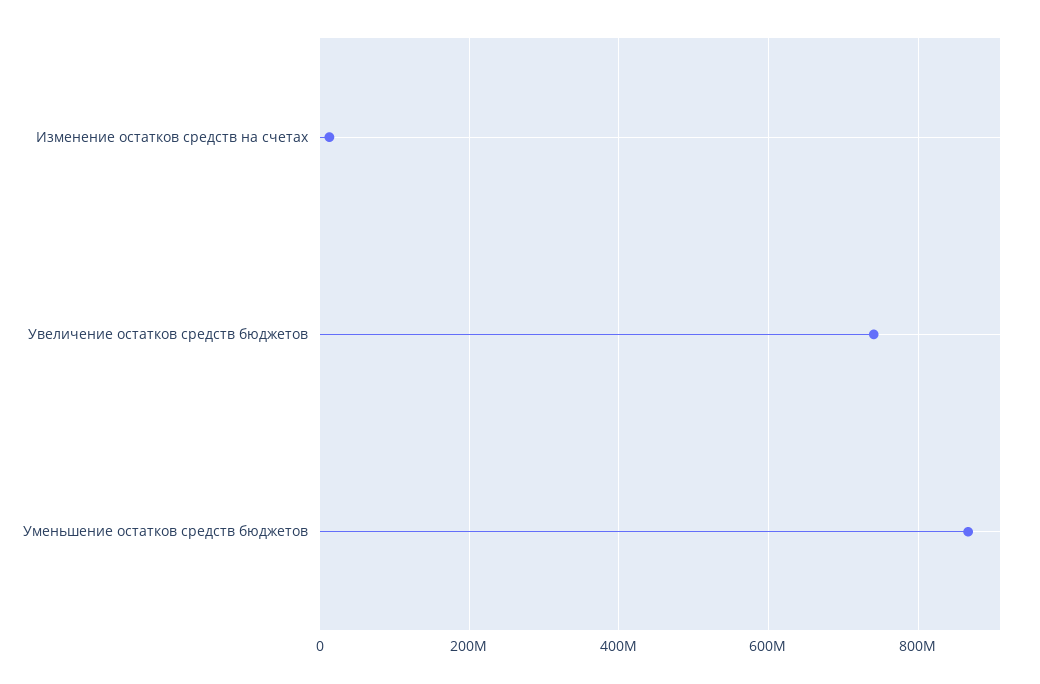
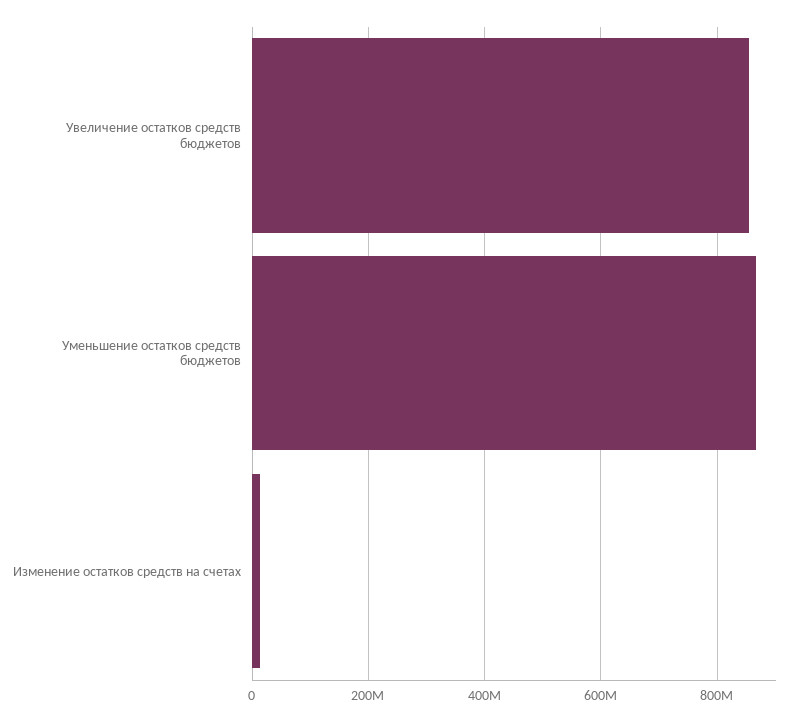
  {
    "Изменение остатков средств на счетах": 20000000,
-   "Увеличение остатков средств бюджетов": 740000000,
+   "Увеличение остатков средств бюджетов": 860000000,
    "Уменьшение остатков средств бюджетов": 860000000
  }

